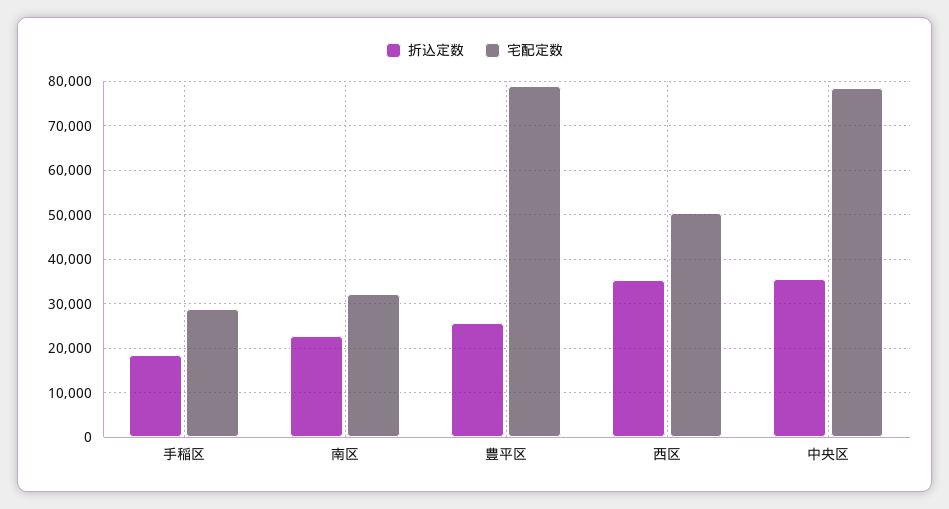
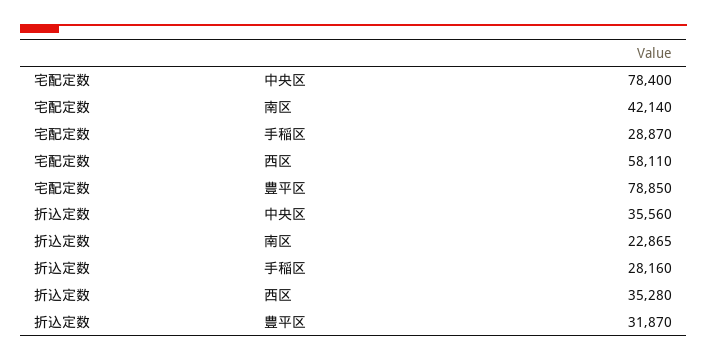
  {
    "折込定数": {
-     "手稲区": 18000,
+     "手稲区": 28160,
      "南区": 22865,
-     "豊平区": 26000,
+     "豊平区": 31870,
      "西区": 35280,
      "中央区": 35560
    },
    "宅配定数": {
      "手稲区": 28870,
-     "南区": 32000,
+     "南区": 42140,
      "豊平区": 78850,
-     "西区": 50000,
+     "西区": 58110,
      "中央区": 78400
    }
  }

